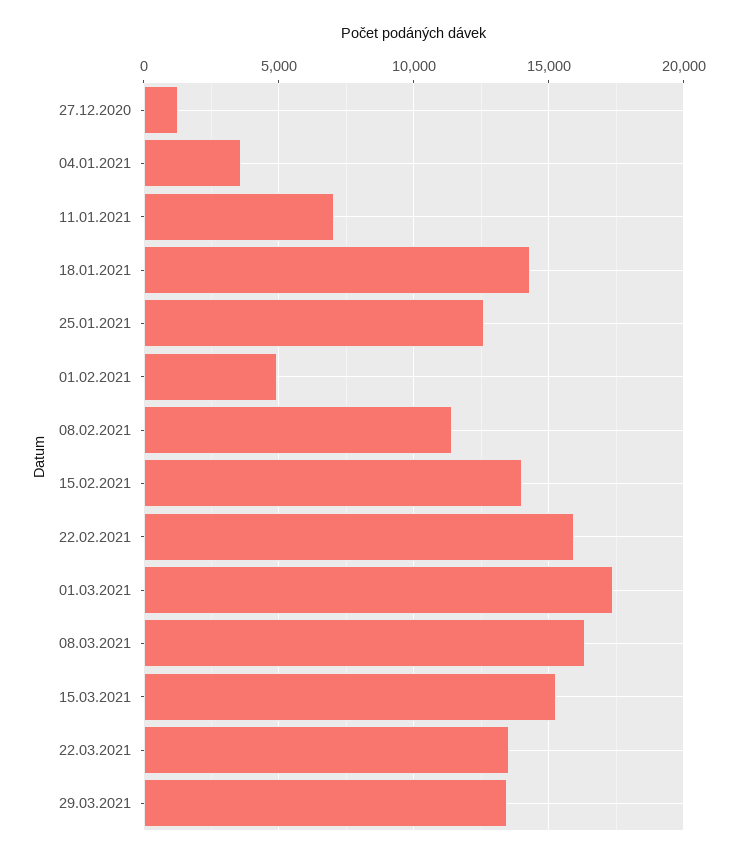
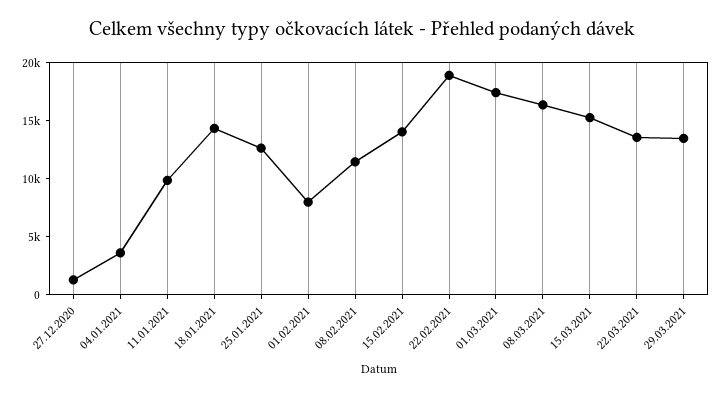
  {
    "27.12.2020": 1500,
    "04.01.2021": 3500,
-   "11.01.2021": 7000,
+   "11.01.2021": 10000,
    "18.01.2021": 14500,
    "25.01.2021": 12500,
-   "01.02.2021": 5000,
+   "01.02.2021": 8000,
    "08.02.2021": 11500,
    "15.02.2021": 14000,
-   "22.02.2021": 16000,
+   "22.02.2021": 19000,
    "01.03.2021": 17500,
    "08.03.2021": 16500,
    "15.03.2021": 15500,
    "22.03.2021": 13500,
    "29.03.2021": 13500
  }

